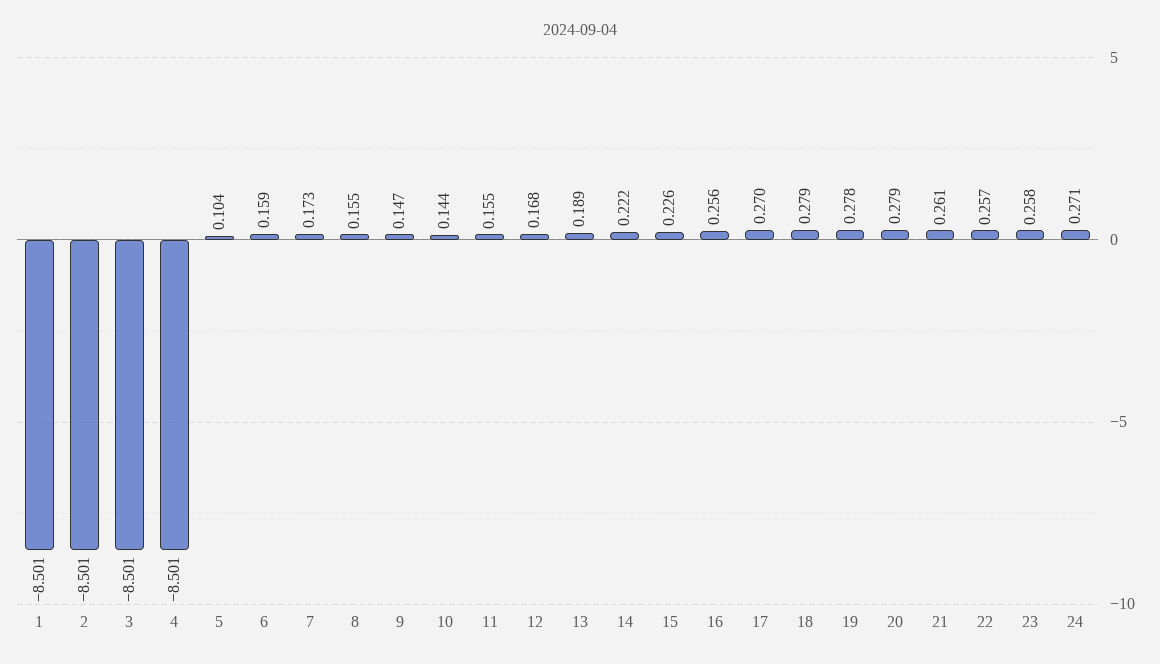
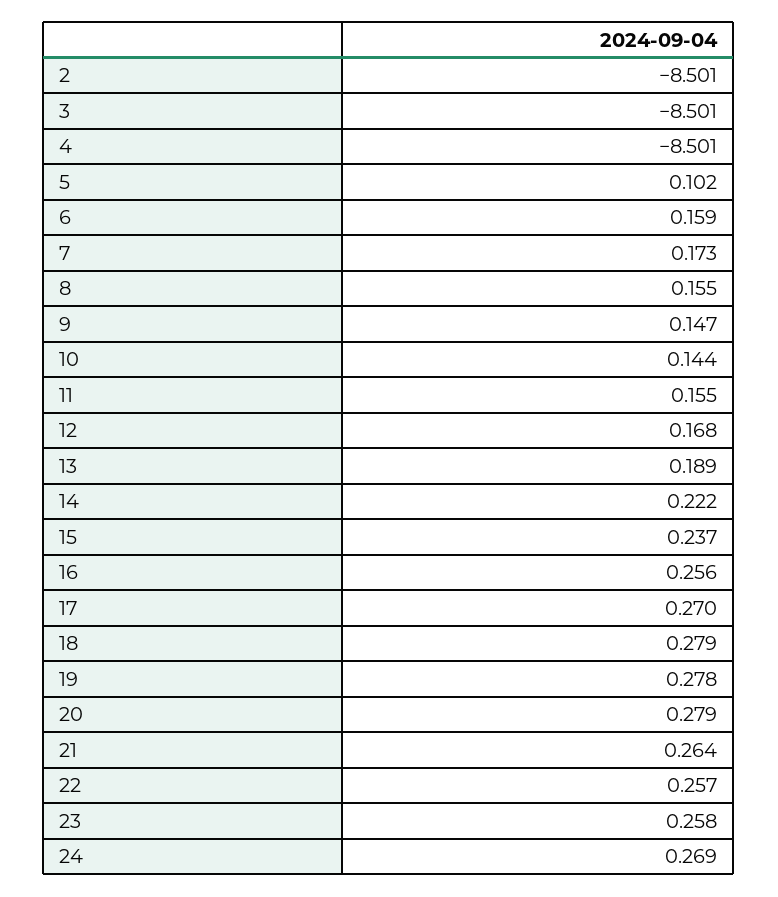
  {
-   "1": -8.501,
    "2": -8.501,
    "3": -8.501,
    "4": -8.501,
-   "5": 0.104,
+   "5": 0.102,
    "6": 0.159,
    "7": 0.173,
    "8": 0.155,
    "9": 0.147,
    "10": 0.144,
    "11": 0.155,
    "12": 0.168,
    "13": 0.189,
    "14": 0.222,
-   "15": 0.226,
+   "15": 0.237,
    "16": 0.256,
    "17": 0.27,
    "18": 0.279,
    "19": 0.278,
    "20": 0.279,
-   "21": 0.261,
+   "21": 0.264,
    "22": 0.257,
    "23": 0.258,
-   "24": 0.271
+   "24": 0.269
  }

